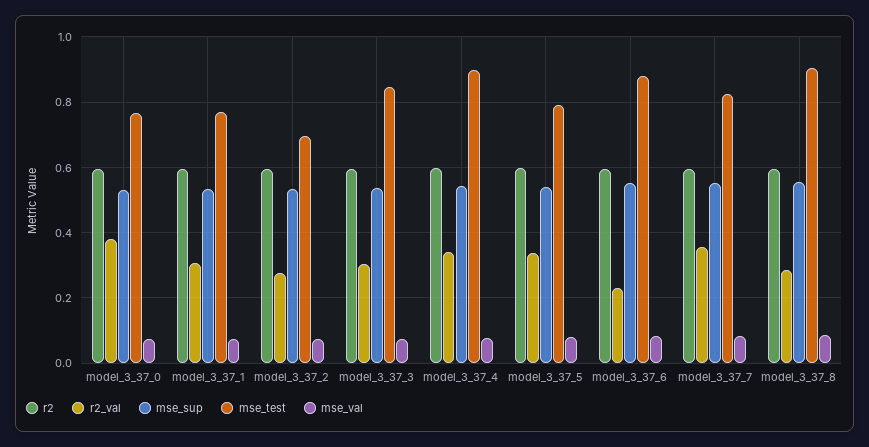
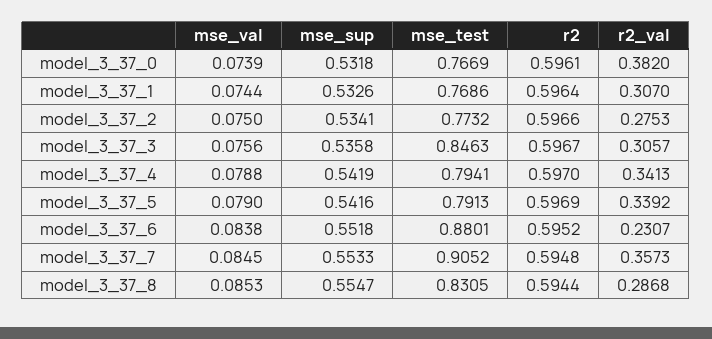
  {
    "r2": {
      "model_3_37_0": 0.5961,
      "model_3_37_1": 0.5964,
      "model_3_37_2": 0.5966,
      "model_3_37_3": 0.5967,
      "model_3_37_4": 0.597,
      "model_3_37_5": 0.5969,
      "model_3_37_6": 0.5952,
      "model_3_37_7": 0.5948,
      "model_3_37_8": 0.5944
    },
    "r2_val": {
      "model_3_37_0": 0.382,
      "model_3_37_1": 0.307,
      "model_3_37_2": 0.2753,
      "model_3_37_3": 0.3057,
      "model_3_37_4": 0.3413,
      "model_3_37_5": 0.3392,
      "model_3_37_6": 0.2307,
      "model_3_37_7": 0.3573,
      "model_3_37_8": 0.2868
    },
    "mse_sup": {
      "model_3_37_0": 0.5318,
      "model_3_37_1": 0.5326,
      "model_3_37_2": 0.5341,
      "model_3_37_3": 0.5358,
      "model_3_37_4": 0.5419,
      "model_3_37_5": 0.5416,
      "model_3_37_6": 0.5518,
      "model_3_37_7": 0.5533,
      "model_3_37_8": 0.5547
    },
    "mse_test": {
      "model_3_37_0": 0.7669,
      "model_3_37_1": 0.7686,
-     "model_3_37_2": 0.7,
+     "model_3_37_2": 0.7732,
      "model_3_37_3": 0.8463,
-     "model_3_37_4": 0.9,
+     "model_3_37_4": 0.7941,
      "model_3_37_5": 0.7913,
      "model_3_37_6": 0.8801,
-     "model_3_37_7": 0.82,
+     "model_3_37_7": 0.9052,
-     "model_3_37_8": 0.9
+     "model_3_37_8": 0.8305
    },
    "mse_val": {
      "model_3_37_0": 0.0739,
      "model_3_37_1": 0.0744,
      "model_3_37_2": 0.075,
      "model_3_37_3": 0.0756,
      "model_3_37_4": 0.0788,
      "model_3_37_5": 0.079,
      "model_3_37_6": 0.0838,
      "model_3_37_7": 0.0845,
      "model_3_37_8": 0.0853
    }
  }

